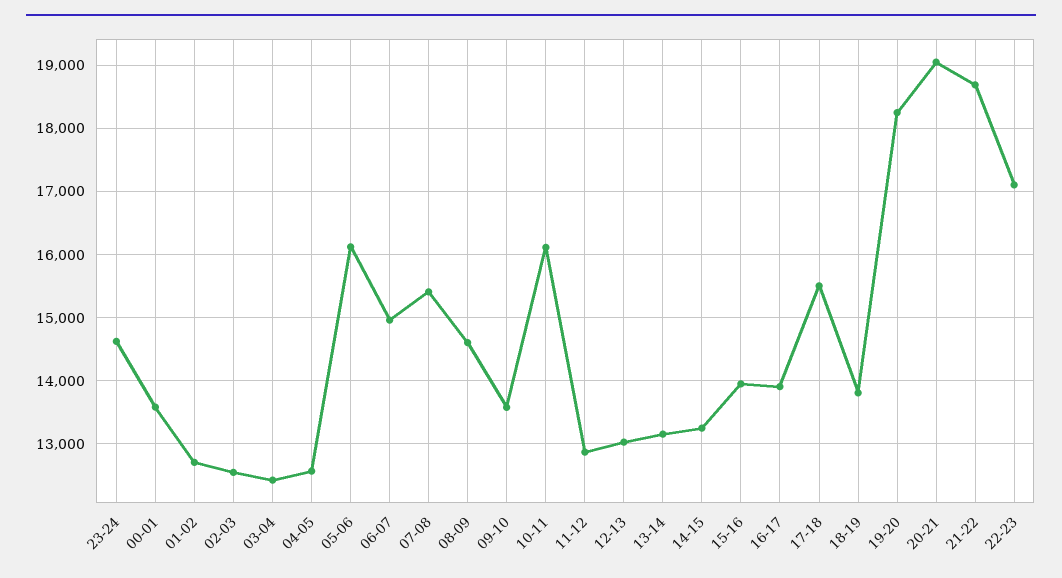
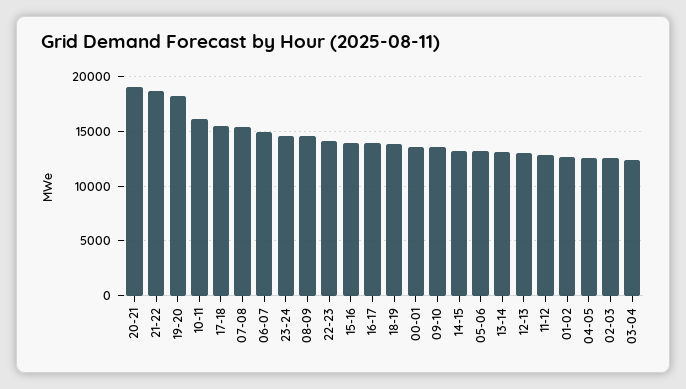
  {
    "23-24": 14600,
    "00-01": 13600,
    "01-02": 12700,
    "02-03": 12500,
    "03-04": 12400,
    "04-05": 12600,
-   "05-06": 16100,
+   "05-06": 13000,
    "06-07": 15000,
    "07-08": 15400,
    "08-09": 14600,
    "09-10": 13600,
    "10-11": 16100,
    "11-12": 12900,
    "12-13": 13000,
    "13-14": 13200,
    "14-15": 13200,
    "15-16": 14000,
    "16-17": 13900,
    "17-18": 15500,
    "18-19": 13800,
    "19-20": 18300,
    "20-21": 19100,
    "21-22": 18700,
-   "22-23": 17100
+   "22-23": 14000
  }

